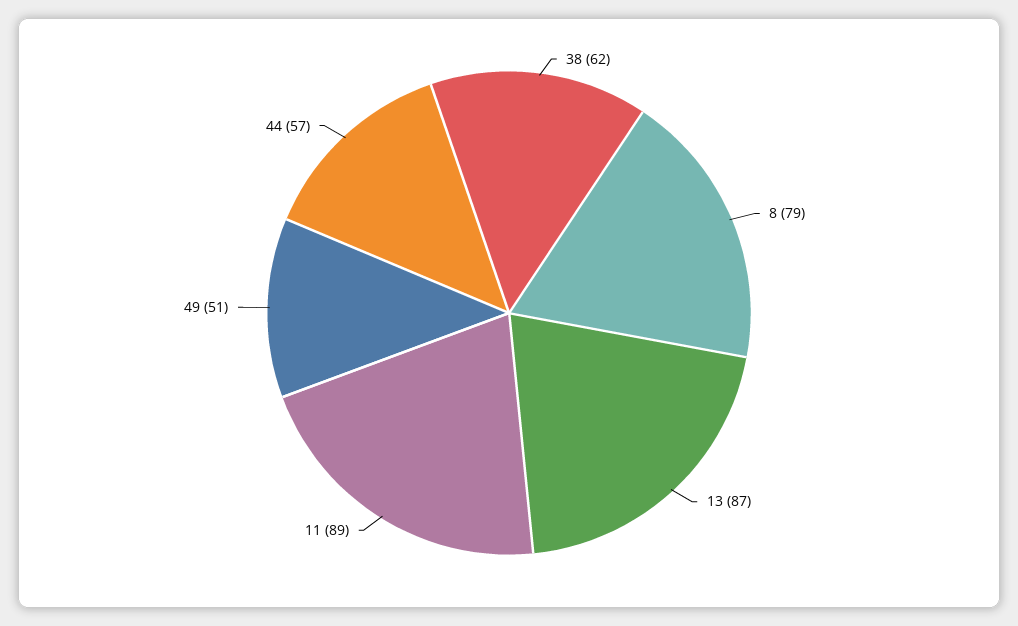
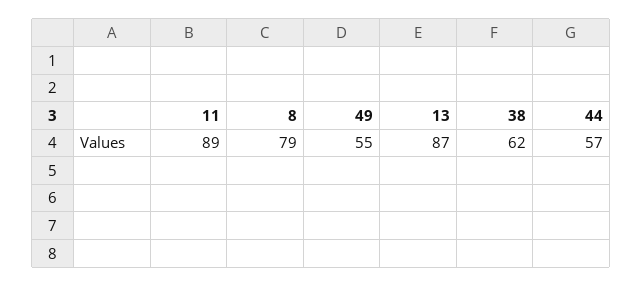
  {
    "38": 62,
    "8": 79,
    "13": 87,
    "11": 89,
-   "49": 51,
+   "49": 55,
    "44": 57
  }

